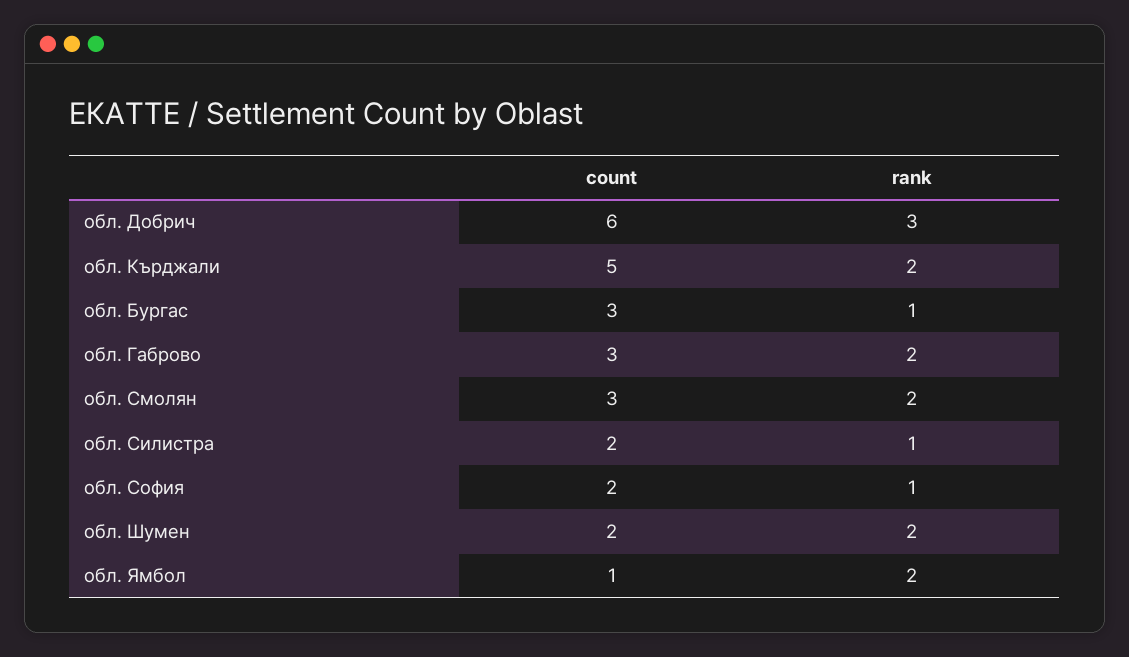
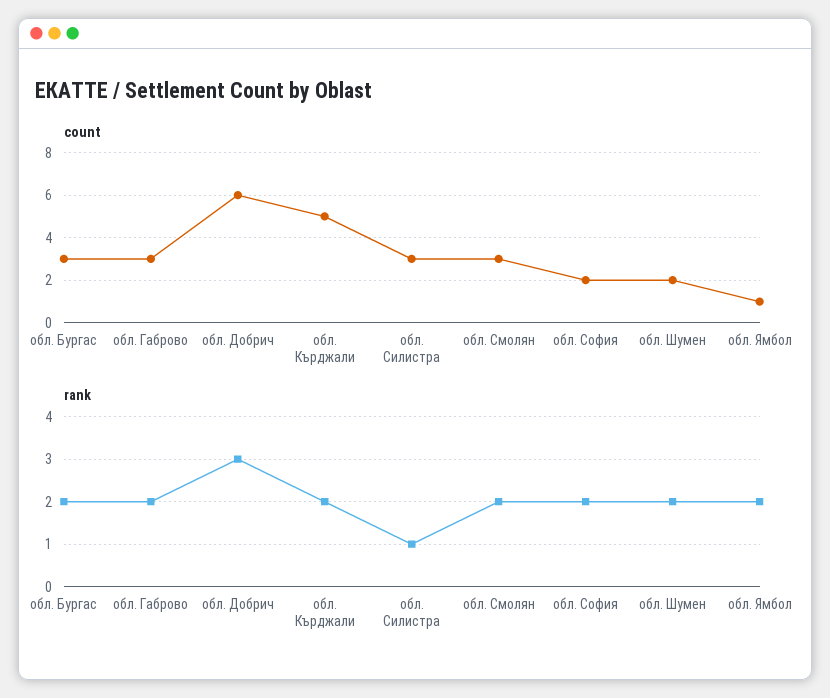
  {
    "count": {
      "обл. Добрич": 6,
      "обл. Кърджали": 5,
      "обл. Бургас": 3,
      "обл. Габрово": 3,
      "обл. Смолян": 3,
-     "обл. Силистра": 2,
+     "обл. Силистра": 3,
      "обл. София": 2,
      "обл. Шумен": 2,
      "обл. Ямбол": 1
    },
    "rank": {
      "обл. Добрич": 3,
      "обл. Кърджали": 2,
-     "обл. Бургас": 1,
+     "обл. Бургас": 2,
      "обл. Габрово": 2,
      "обл. Смолян": 2,
      "обл. Силистра": 1,
-     "обл. София": 1,
+     "обл. София": 2,
      "обл. Шумен": 2,
      "обл. Ямбол": 2
    }
  }

